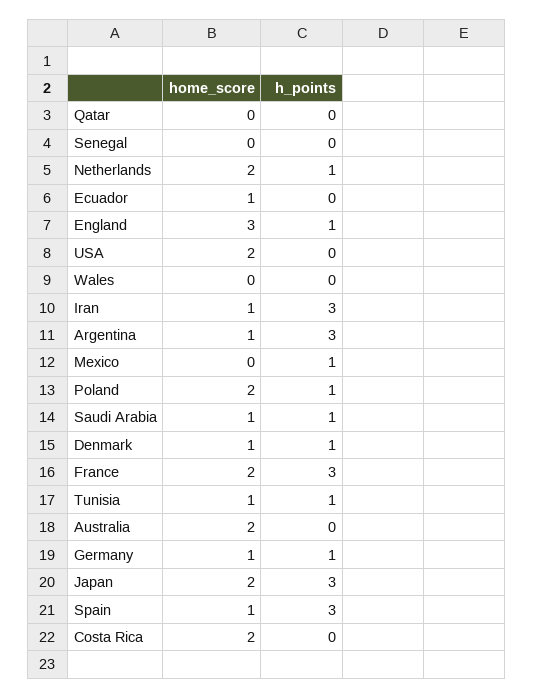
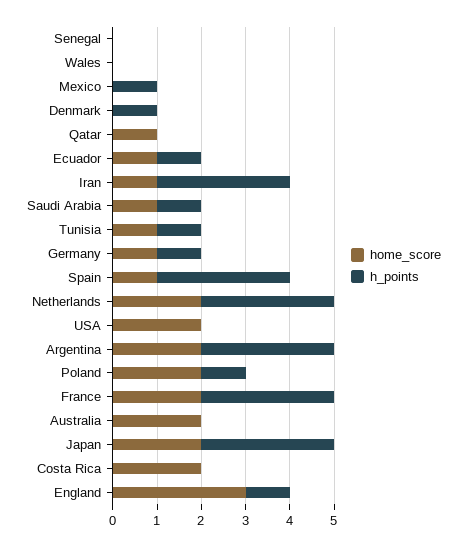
  {
    "home_score": {
-     "Qatar": 0,
+     "Qatar": 1,
      "Senegal": 0,
      "Netherlands": 2,
      "Ecuador": 1,
      "England": 3,
      "USA": 2,
      "Wales": 0,
      "Iran": 1,
-     "Argentina": 1,
+     "Argentina": 2,
      "Mexico": 0,
      "Poland": 2,
      "Saudi Arabia": 1,
-     "Denmark": 1,
+     "Denmark": 0,
      "France": 2,
      "Tunisia": 1,
      "Australia": 2,
      "Germany": 1,
      "Japan": 2,
      "Spain": 1,
      "Costa Rica": 2
    },
    "h_points": {
      "Qatar": 0,
      "Senegal": 0,
-     "Netherlands": 1,
+     "Netherlands": 3,
-     "Ecuador": 0,
+     "Ecuador": 1,
      "England": 1,
      "USA": 0,
      "Wales": 0,
      "Iran": 3,
      "Argentina": 3,
      "Mexico": 1,
      "Poland": 1,
      "Saudi Arabia": 1,
      "Denmark": 1,
      "France": 3,
      "Tunisia": 1,
      "Australia": 0,
      "Germany": 1,
      "Japan": 3,
      "Spain": 3,
      "Costa Rica": 0
    }
  }

